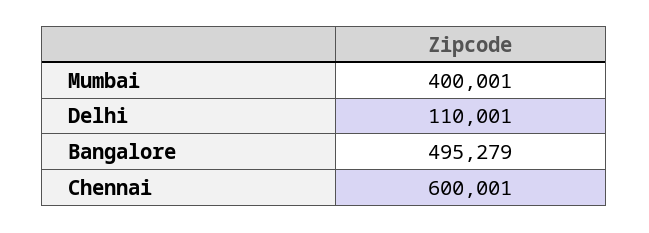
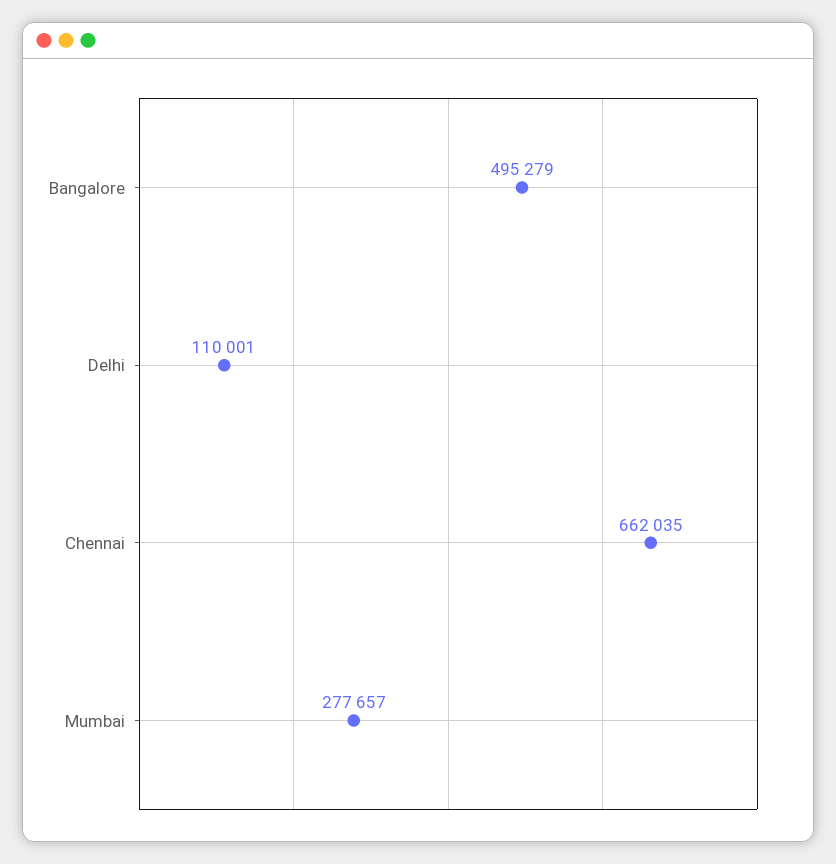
  {
-   "Mumbai": 400001,
+   "Mumbai": 277657,
    "Delhi": 110001,
    "Bangalore": 495279,
-   "Chennai": 600001
+   "Chennai": 662035
  }

